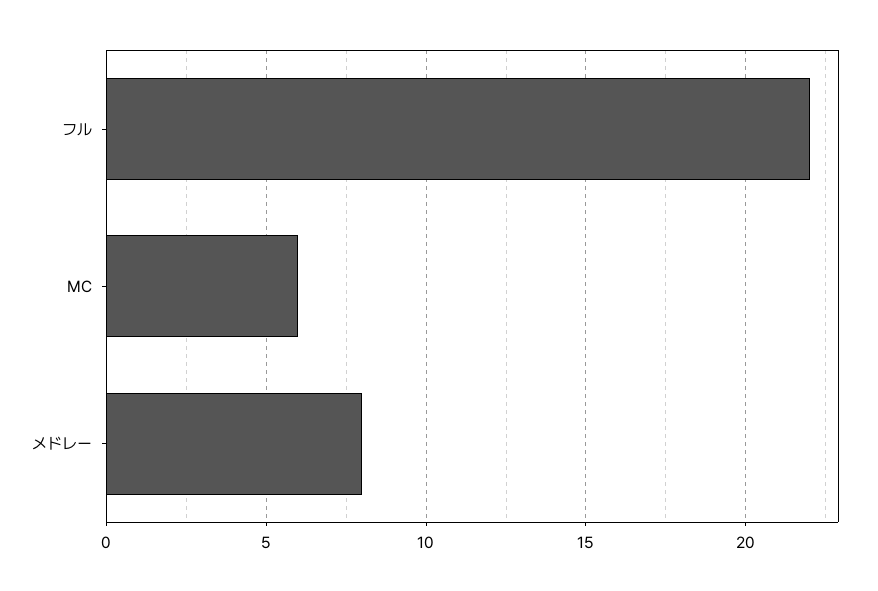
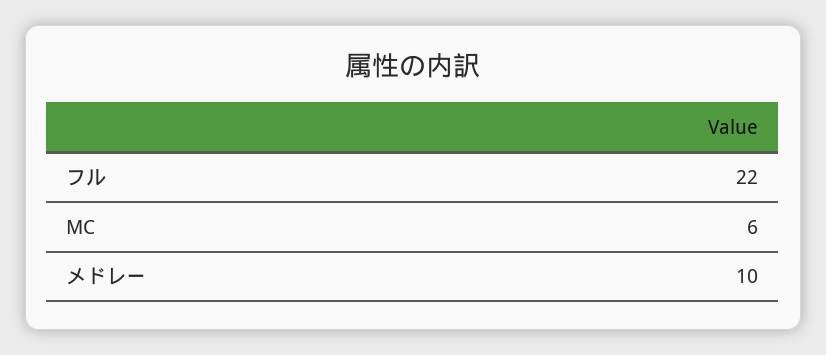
  {
    "フル": 22,
    "MC": 6,
-   "メドレー": 8
+   "メドレー": 10
  }

